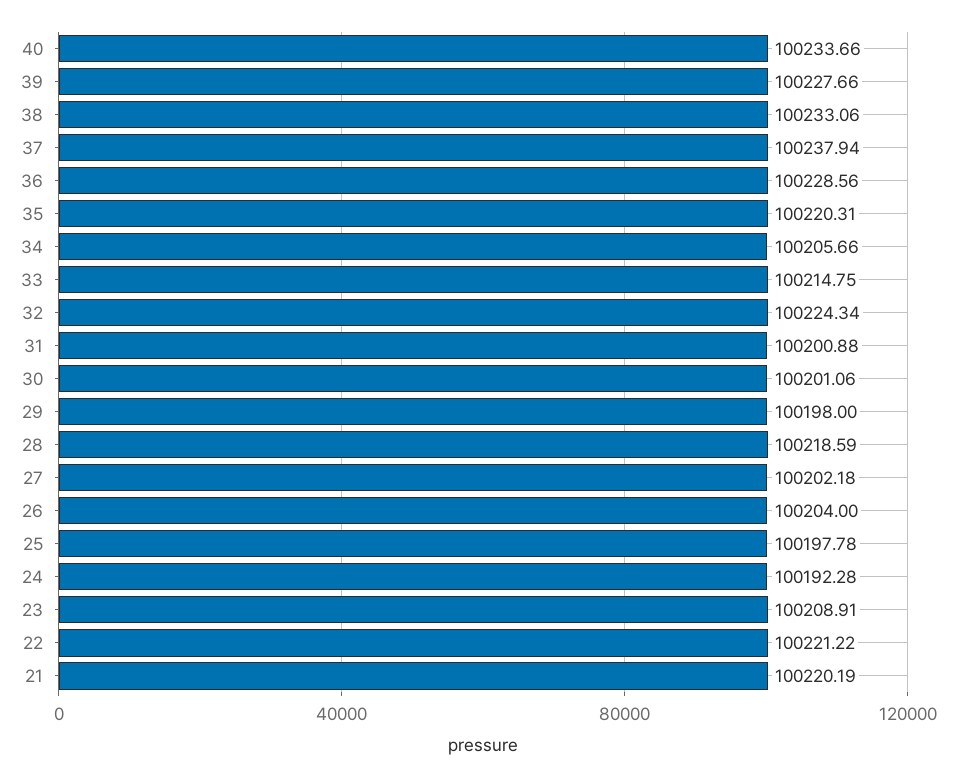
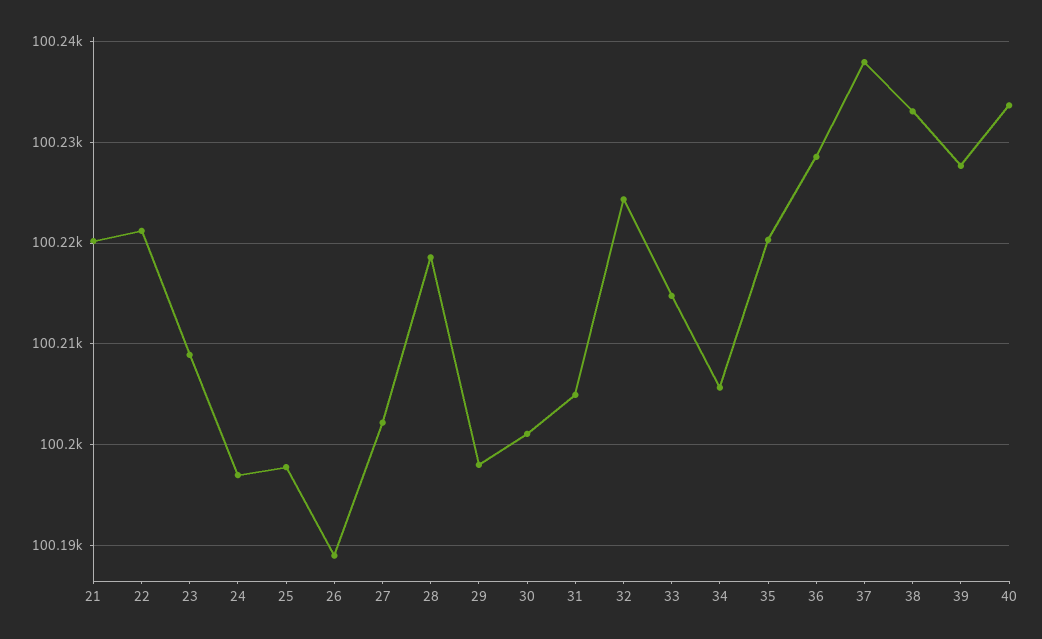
  {
    "40": 100233.66,
    "39": 100227.66,
    "38": 100233.06,
    "37": 100237.94,
    "36": 100228.56,
    "35": 100220.31,
    "34": 100205.66,
    "33": 100214.75,
    "32": 100224.34,
-   "31": 100200.88,
+   "31": 100205,
    "30": 100201.06,
    "29": 100198,
    "28": 100218.59,
    "27": 100202.18,
-   "26": 100204,
+   "26": 100189,
    "25": 100197.78,
-   "24": 100192.28,
+   "24": 100197,
    "23": 100208.91,
    "22": 100221.22,
    "21": 100220.19
  }

